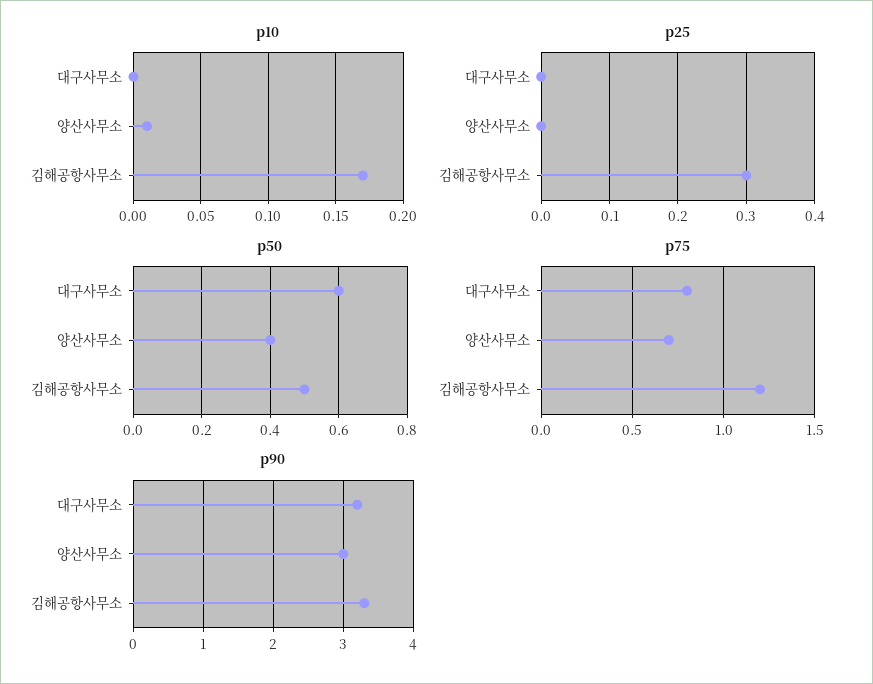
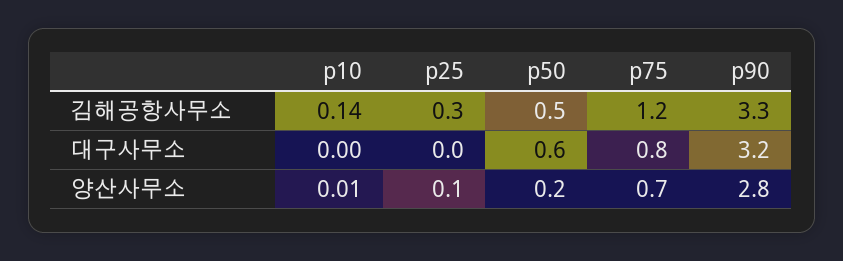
  {
    "p10": {
      "대구사무소": 0,
      "양산사무소": 0.01,
-     "김해공항사무소": 0.17
+     "김해공항사무소": 0.14
    },
    "p25": {
      "대구사무소": 0,
-     "양산사무소": 0,
+     "양산사무소": 0.1,
      "김해공항사무소": 0.3
    },
    "p50": {
      "대구사무소": 0.6,
-     "양산사무소": 0.4,
+     "양산사무소": 0.2,
      "김해공항사무소": 0.5
    },
    "p75": {
      "대구사무소": 0.8,
      "양산사무소": 0.7,
      "김해공항사무소": 1.2
    },
    "p90": {
      "대구사무소": 3.2,
-     "양산사무소": 3,
+     "양산사무소": 2.8,
      "김해공항사무소": 3.3
    }
  }

